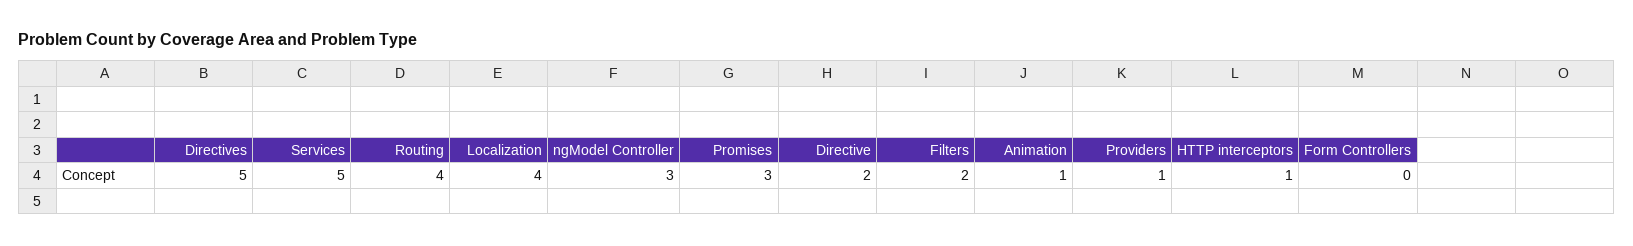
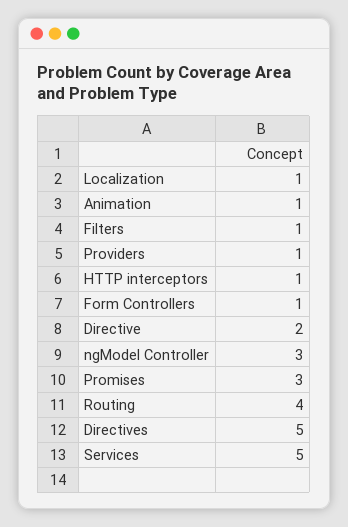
  {
    "Directives": 5,
    "Services": 5,
    "Routing": 4,
-   "Localization": 4,
+   "Localization": 1,
    "ngModel Controller": 3,
    "Promises": 3,
    "Directive": 2,
-   "Filters": 2,
+   "Filters": 1,
    "Animation": 1,
    "Providers": 1,
    "HTTP interceptors": 1,
-   "Form Controllers": 0
+   "Form Controllers": 1
  }

